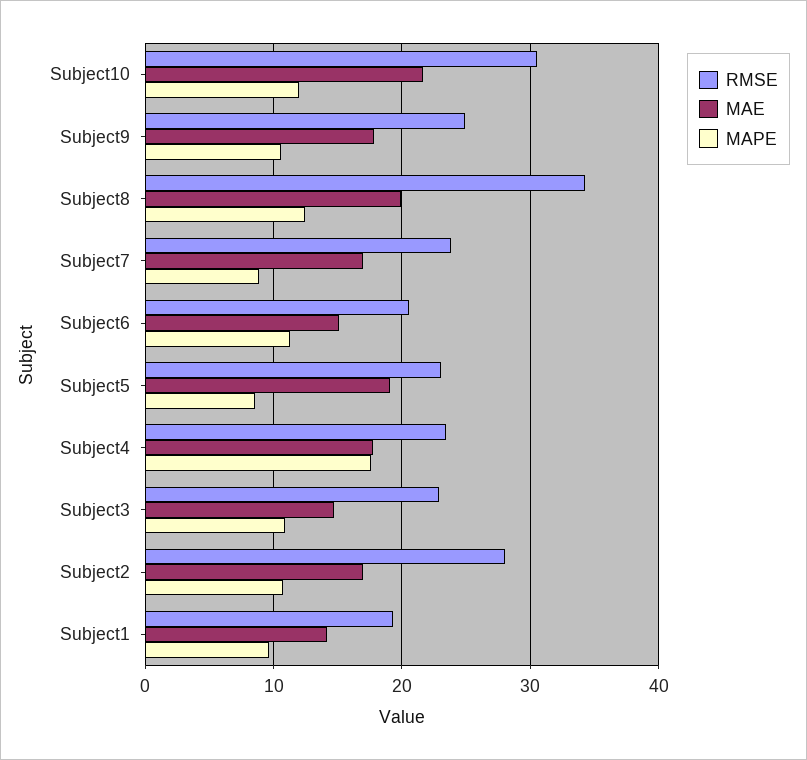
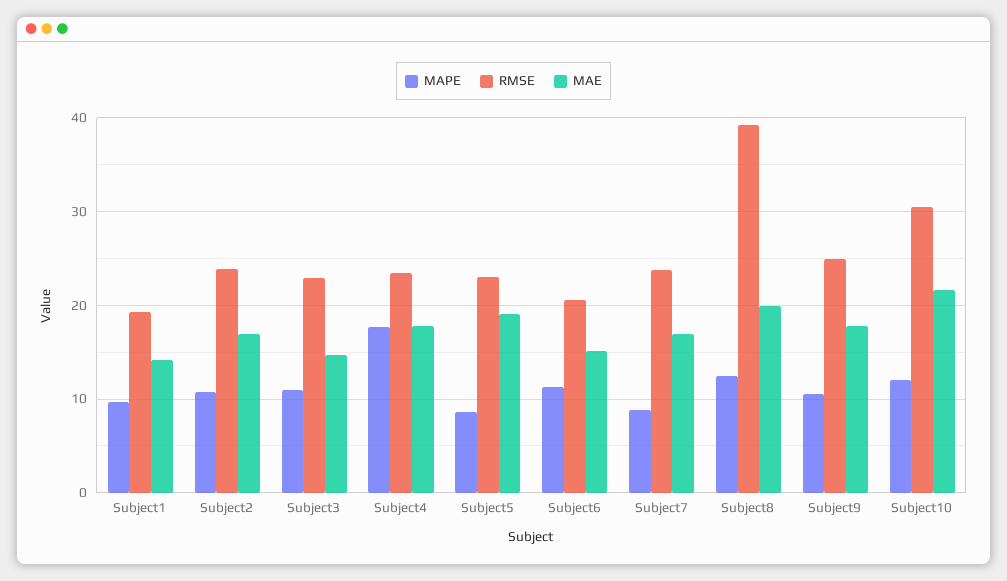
  {
    "RMSE": {
      "Subject10": 30,
      "Subject9": 25,
-     "Subject8": 34,
+     "Subject8": 39,
      "Subject7": 24,
      "Subject6": 21,
      "Subject5": 23,
      "Subject4": 23,
      "Subject3": 23,
-     "Subject2": 28,
+     "Subject2": 24,
      "Subject1": 19
    },
    "MAE": {
      "Subject10": 22,
      "Subject9": 18,
      "Subject8": 20,
      "Subject7": 17,
      "Subject6": 15,
      "Subject5": 19,
      "Subject4": 18,
      "Subject3": 15,
      "Subject2": 17,
      "Subject1": 14
    },
    "MAPE": {
      "Subject10": 12,
      "Subject9": 11,
      "Subject8": 12,
      "Subject7": 9,
      "Subject6": 11,
      "Subject5": 9,
      "Subject4": 18,
      "Subject3": 11,
      "Subject2": 11,
      "Subject1": 10
    }
  }

